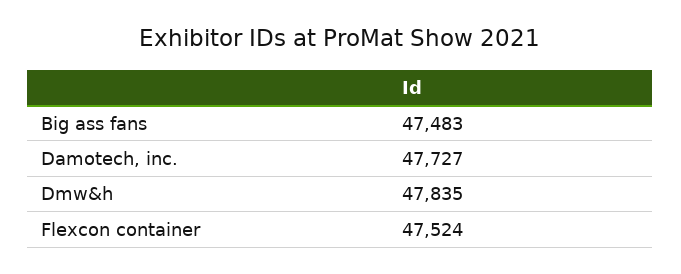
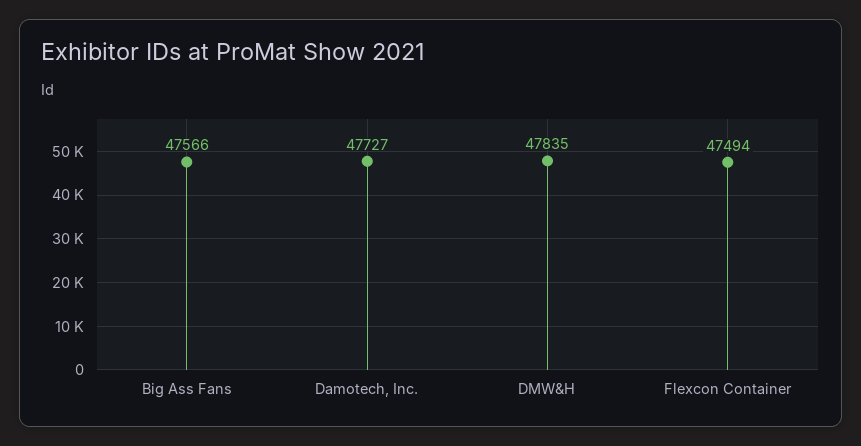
  {
-   "Big ass fans": 47483,
+   "Big ass fans": 47566,
    "Damotech, inc.": 47727,
    "Dmw&h": 47835,
-   "Flexcon container": 47524
+   "Flexcon container": 47494
  }

